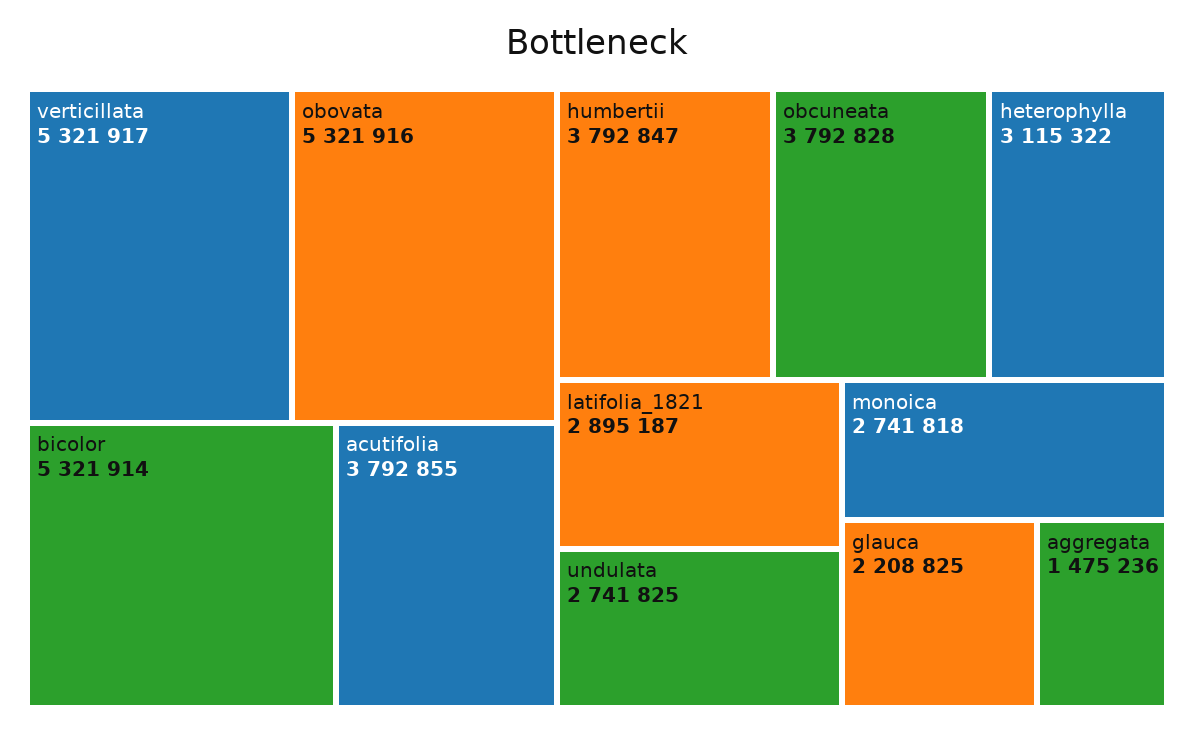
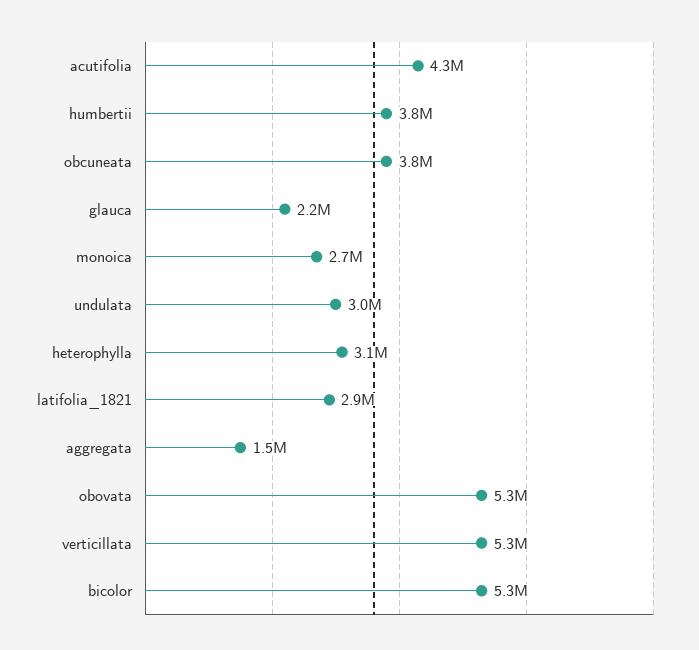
  {
    "verticillata": 5321917,
    "obovata": 5321916,
    "bicolor": 5321914,
-   "acutifolia": 3792855,
+   "acutifolia": 4300000,
    "humbertii": 3792847,
    "obcuneata": 3792828,
    "heterophylla": 3115322,
    "latifolia_1821": 2895187,
-   "undulata": 2741825,
+   "undulata": 3000000,
    "monoica": 2741818,
    "glauca": 2208825,
    "aggregata": 1475236
  }

